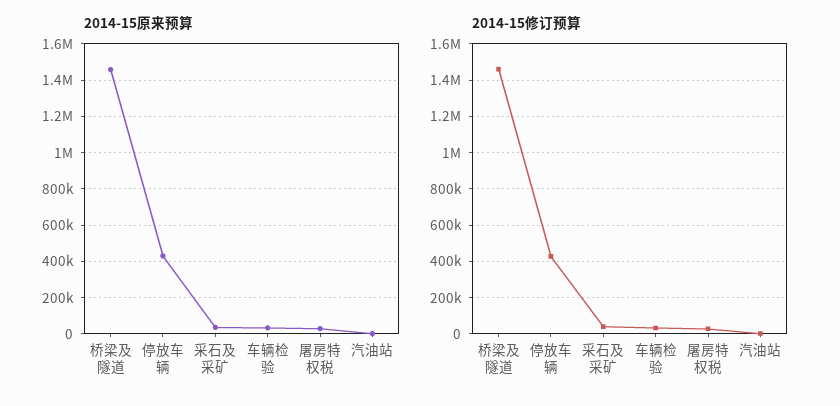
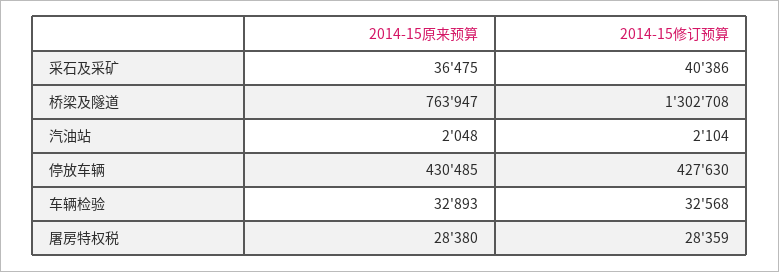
  {
    "2014-15原来预算": {
-     "桥梁及隧道": 1450000,
+     "桥梁及隧道": 763947,
      "停放车辆": 430485,
      "采石及采矿": 36475,
      "车辆检验": 32893,
      "屠房特权税": 28380,
      "汽油站": 2048
    },
    "2014-15修订预算": {
-     "桥梁及隧道": 1450000,
+     "桥梁及隧道": 1302708,
      "停放车辆": 427630,
      "采石及采矿": 40386,
      "车辆检验": 32568,
      "屠房特权税": 28359,
      "汽油站": 2104
    }
  }

